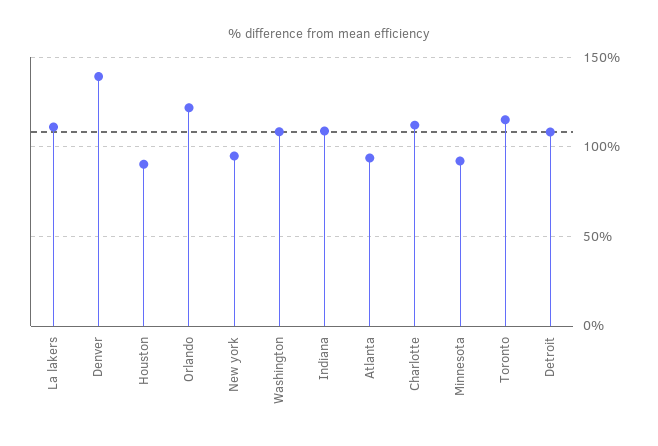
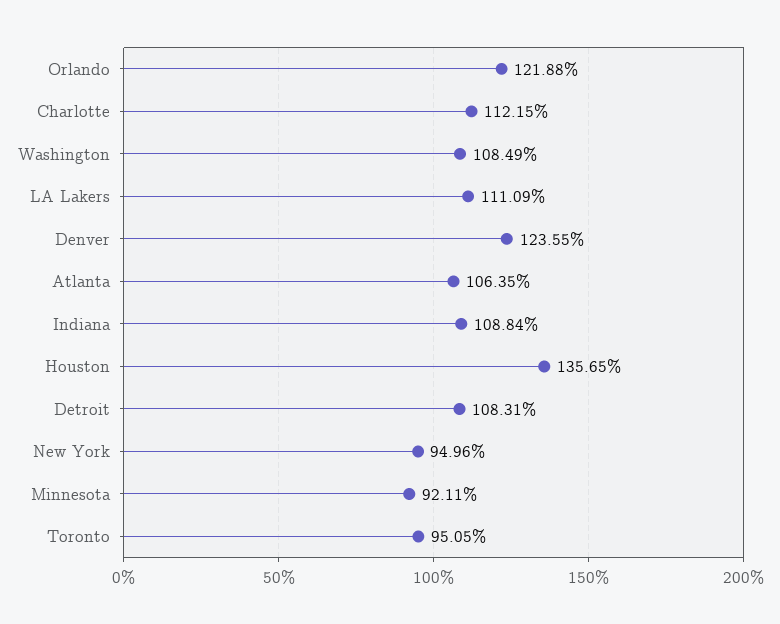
  {
    "La lakers": 111.09,
-   "Denver": 140,
+   "Denver": 123.55,
-   "Houston": 90,
+   "Houston": 135.65,
    "Orlando": 121.88,
    "New york": 94.96,
    "Washington": 108.49,
    "Indiana": 108.84,
-   "Atlanta": 95,
+   "Atlanta": 106.35,
    "Charlotte": 112.15,
    "Minnesota": 92.11,
-   "Toronto": 115,
+   "Toronto": 95.05,
    "Detroit": 108.31
  }

